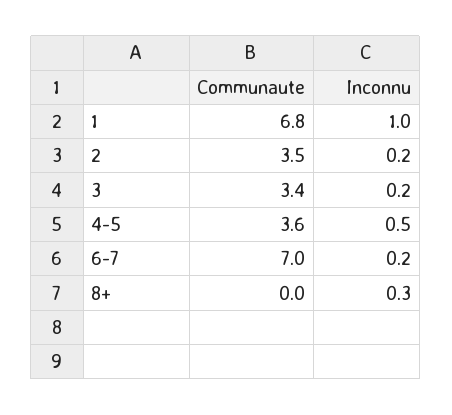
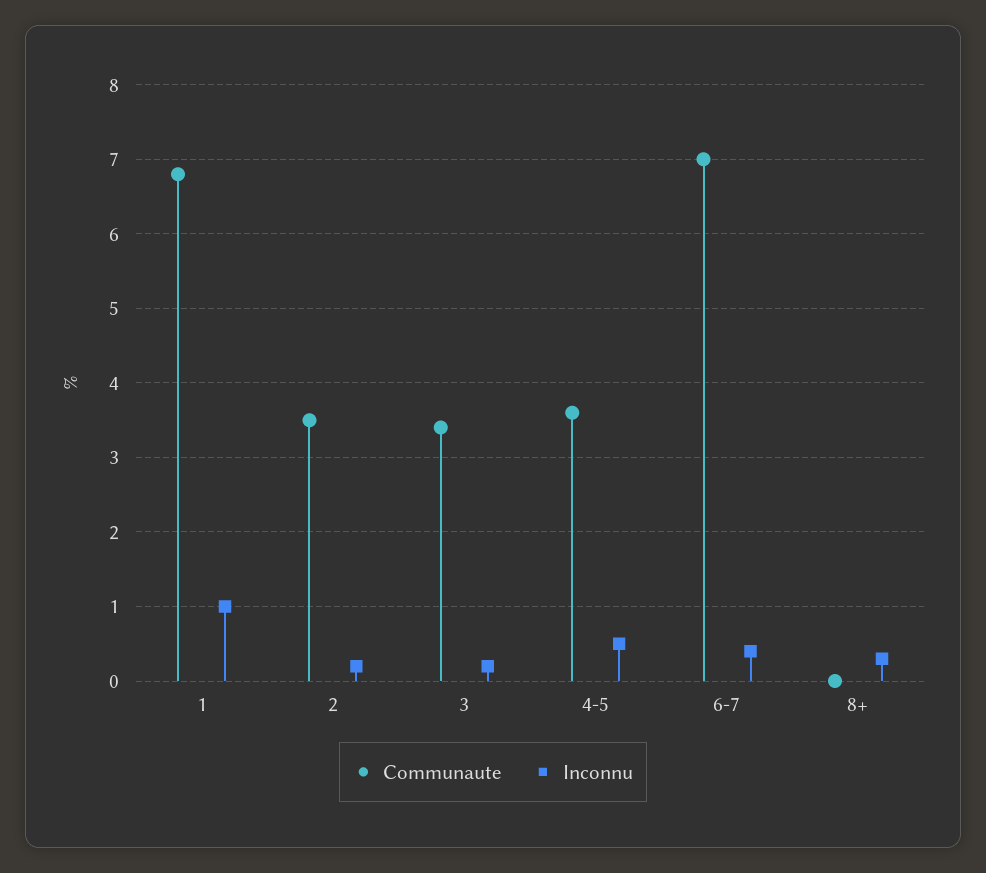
  {
    "Communaute": {
      "1": 6.8,
      "2": 3.5,
      "3": 3.4,
      "4-5": 3.6,
      "6-7": 7,
      "8+": 0
    },
    "Inconnu": {
      "1": 1,
      "2": 0.2,
      "3": 0.2,
      "4-5": 0.5,
-     "6-7": 0.2,
+     "6-7": 0.4,
      "8+": 0.3
    }
  }

